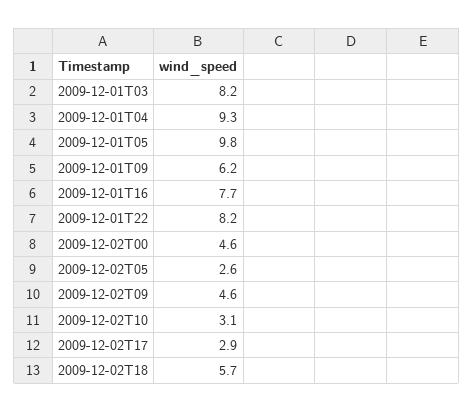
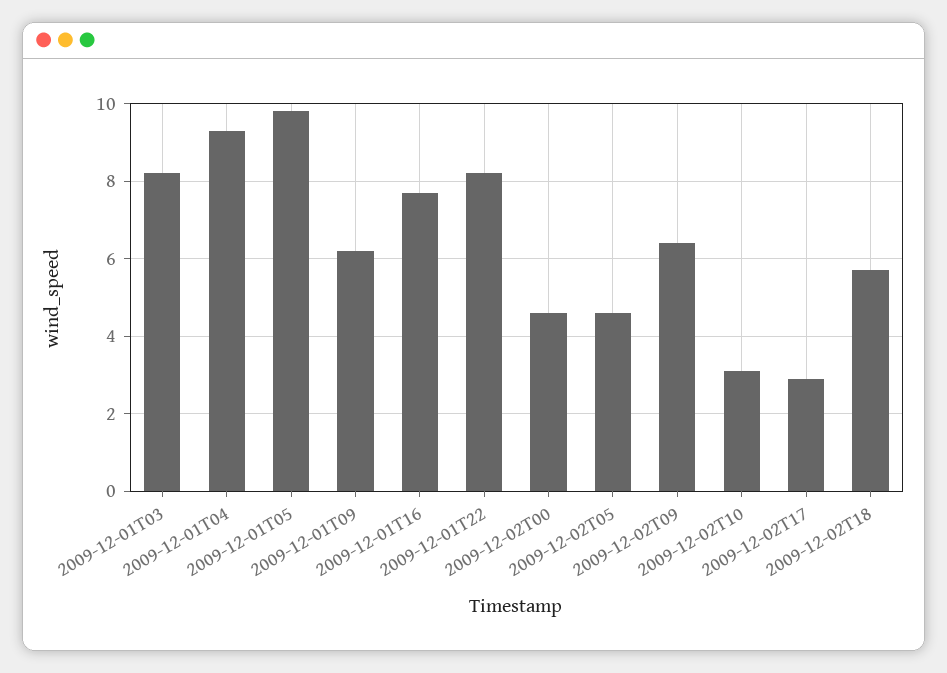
  {
    "2009-12-01T03": 8.2,
    "2009-12-01T04": 9.3,
    "2009-12-01T05": 9.8,
    "2009-12-01T09": 6.2,
    "2009-12-01T16": 7.7,
    "2009-12-01T22": 8.2,
    "2009-12-02T00": 4.6,
-   "2009-12-02T05": 2.6,
+   "2009-12-02T05": 4.5,
-   "2009-12-02T09": 4.6,
+   "2009-12-02T09": 6.5,
    "2009-12-02T10": 3.1,
    "2009-12-02T17": 2.9,
    "2009-12-02T18": 5.7
  }

